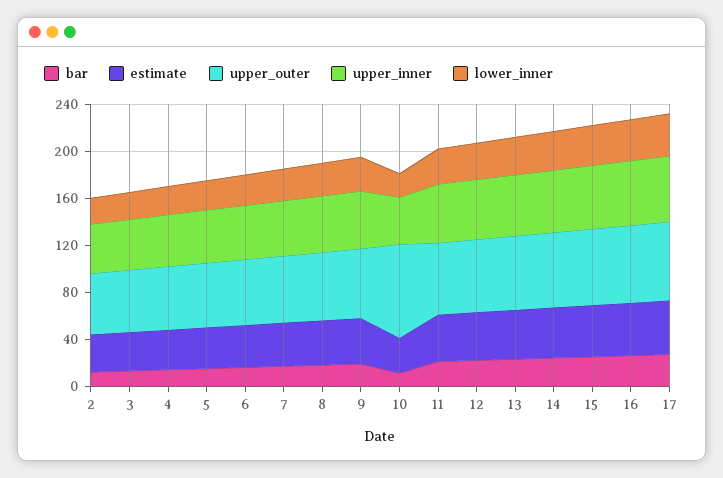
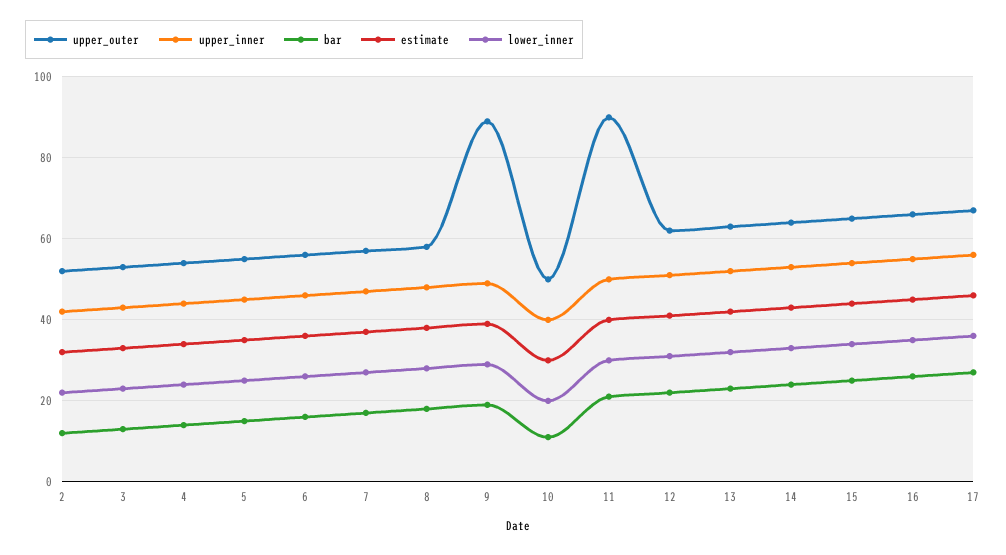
  {
    "bar": {
      "2": 10,
      "3": 15,
      "4": 15,
      "5": 15,
      "6": 15,
      "7": 15,
      "8": 20,
      "9": 20,
      "10": 10,
      "11": 20,
      "12": 20,
      "13": 25,
      "14": 25,
      "15": 25,
      "16": 25,
      "17": 25
    },
    "estimate": {
      "2": 30,
      "3": 35,
      "4": 35,
      "5": 35,
      "6": 35,
      "7": 35,
      "8": 40,
      "9": 40,
      "10": 30,
      "11": 40,
      "12": 40,
      "13": 40,
      "14": 45,
      "15": 45,
      "16": 45,
      "17": 45
    },
    "upper_outer": {
      "2": 50,
      "3": 55,
      "4": 55,
      "5": 55,
      "6": 55,
      "7": 55,
      "8": 60,
-     "9": 60,
+     "9": 90,
-     "10": 80,
+     "10": 50,
-     "11": 60,
+     "11": 90,
      "12": 60,
      "13": 65,
      "14": 65,
      "15": 65,
      "16": 65,
      "17": 65
    },
    "upper_inner": {
      "2": 40,
      "3": 45,
      "4": 45,
      "5": 45,
      "6": 45,
      "7": 45,
      "8": 50,
      "9": 50,
      "10": 40,
      "11": 50,
      "12": 50,
      "13": 50,
      "14": 55,
      "15": 55,
      "16": 55,
      "17": 55
    },
    "lower_inner": {
      "2": 20,
      "3": 25,
      "4": 25,
      "5": 25,
      "6": 25,
      "7": 25,
      "8": 30,
      "9": 30,
      "10": 20,
      "11": 30,
      "12": 30,
      "13": 30,
      "14": 35,
      "15": 35,
      "16": 35,
      "17": 35
    }
  }

